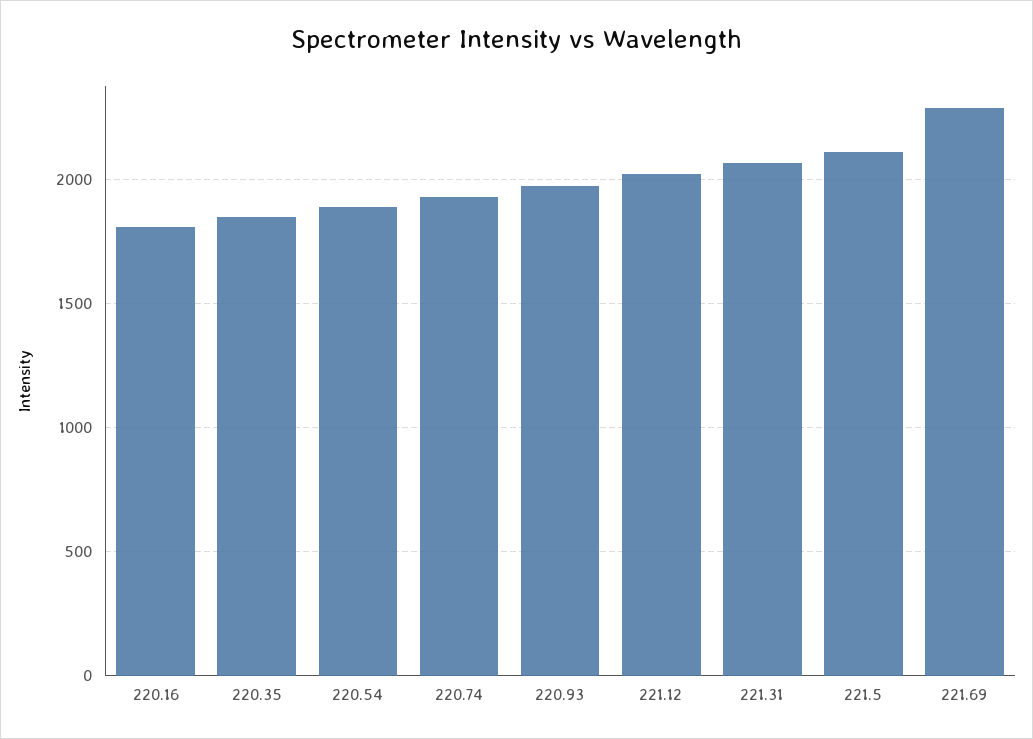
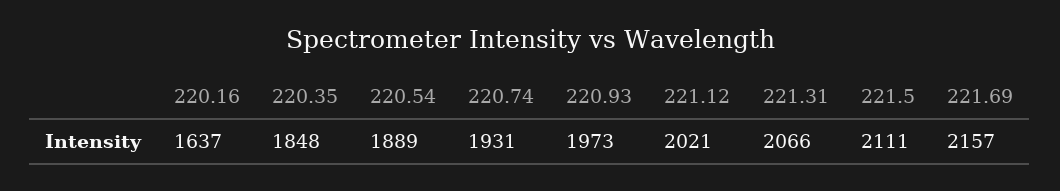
  {
-   "220.16": 1800,
+   "220.16": 1637,
    "220.35": 1848,
    "220.54": 1889,
    "220.74": 1931,
    "220.93": 1973,
    "221.12": 2021,
    "221.31": 2066,
    "221.5": 2111,
-   "221.69": 2300
+   "221.69": 2157
  }

